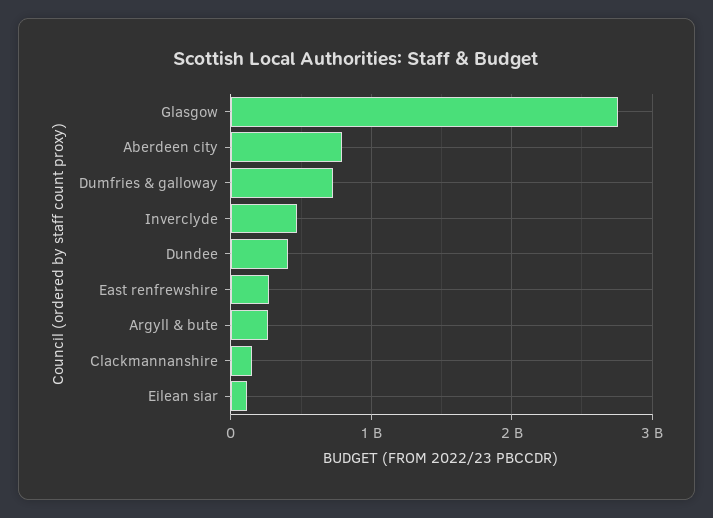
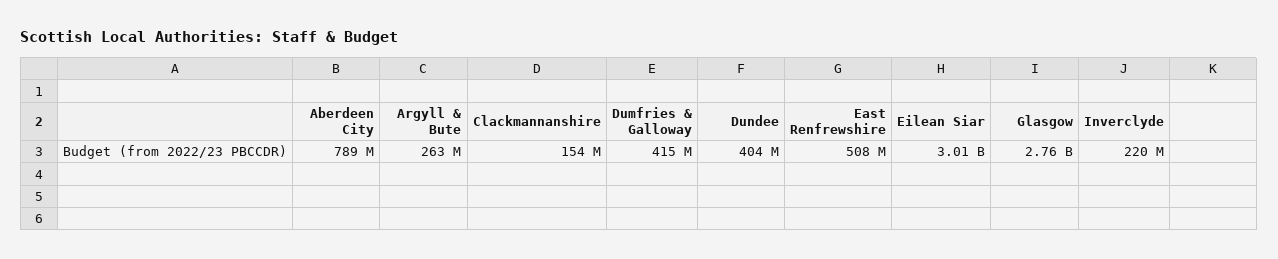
  {
    "Glasgow": 2760000000,
    "Aberdeen city": 789000000,
-   "Dumfries & galloway": 700000000,
+   "Dumfries & galloway": 415000000,
-   "Inverclyde": 500000000,
+   "Inverclyde": 220000000,
    "Dundee": 404000000,
-   "East renfrewshire": 300000000,
+   "East renfrewshire": 508000000,
    "Argyll & bute": 263000000,
    "Clackmannanshire": 154000000,
-   "Eilean siar": 100000000
+   "Eilean siar": 3010000000
  }

